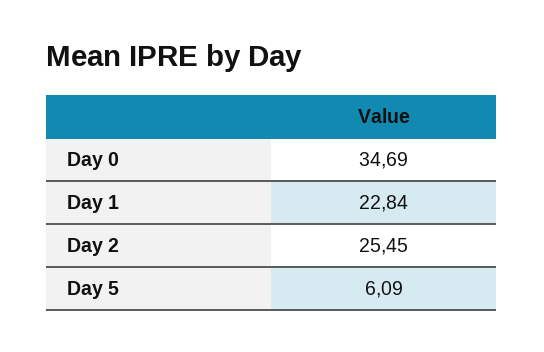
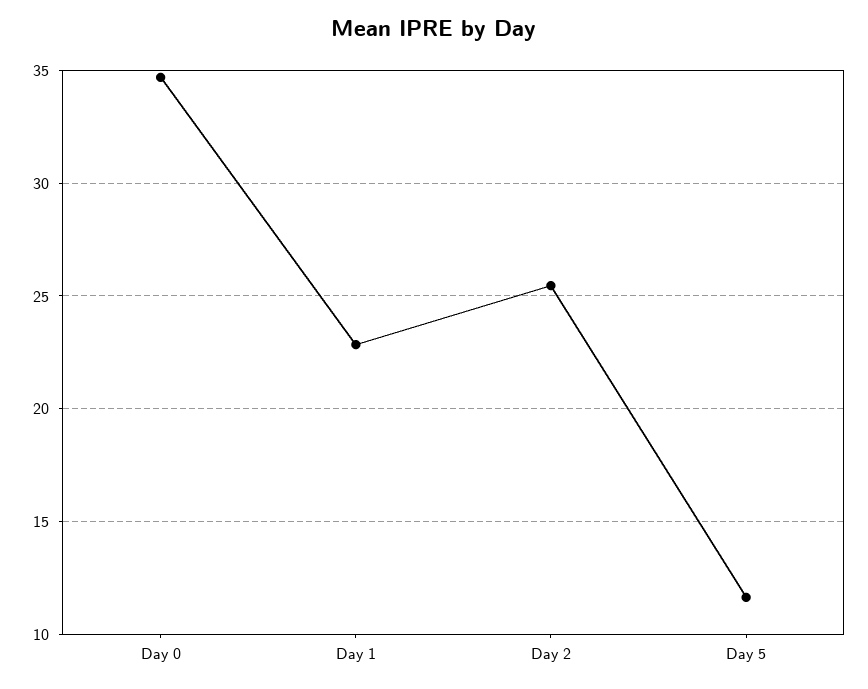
  {
    "Day 0": 34.69,
    "Day 1": 22.84,
    "Day 2": 25.45,
-   "Day 5": 6.09
+   "Day 5": 11.5
  }

